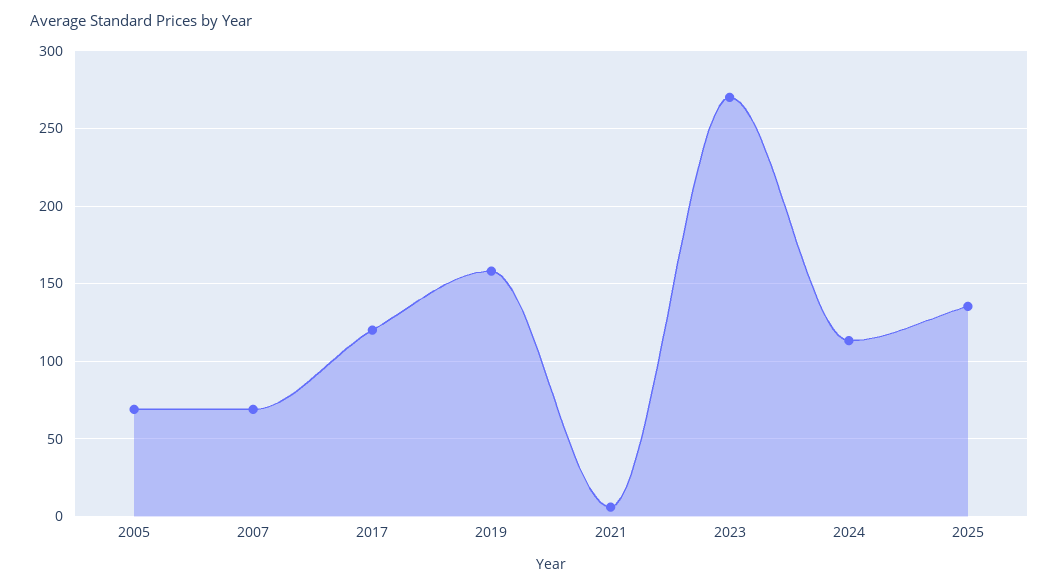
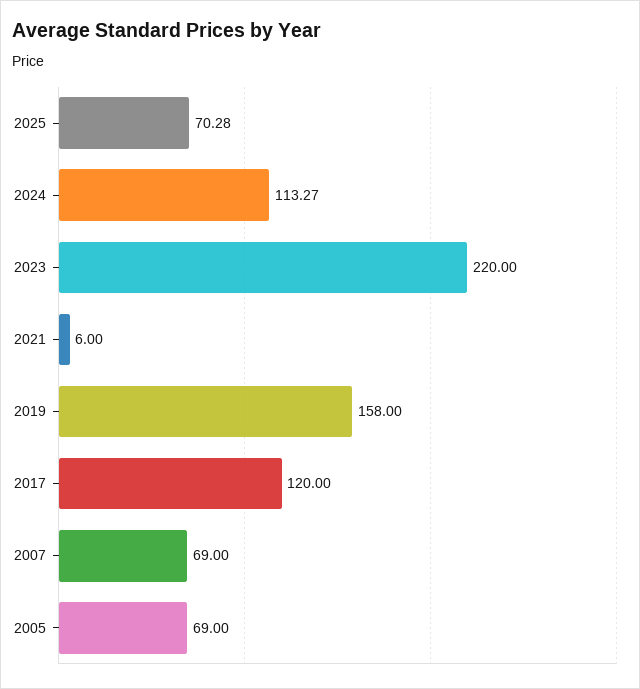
  {
    "2005": 69,
    "2007": 69,
    "2017": 120,
    "2019": 158,
    "2021": 6,
-   "2023": 270,
+   "2023": 220,
    "2024": 113.27,
-   "2025": 135
+   "2025": 70.28
  }

